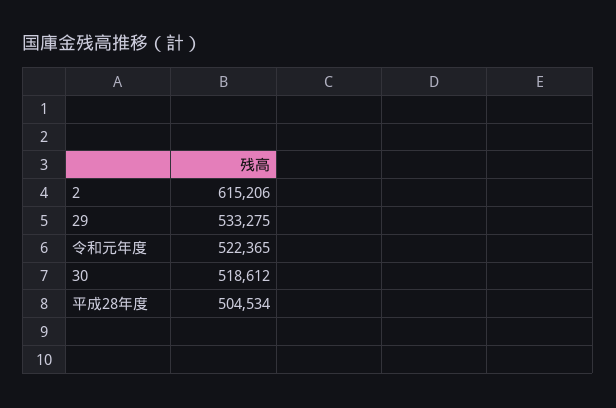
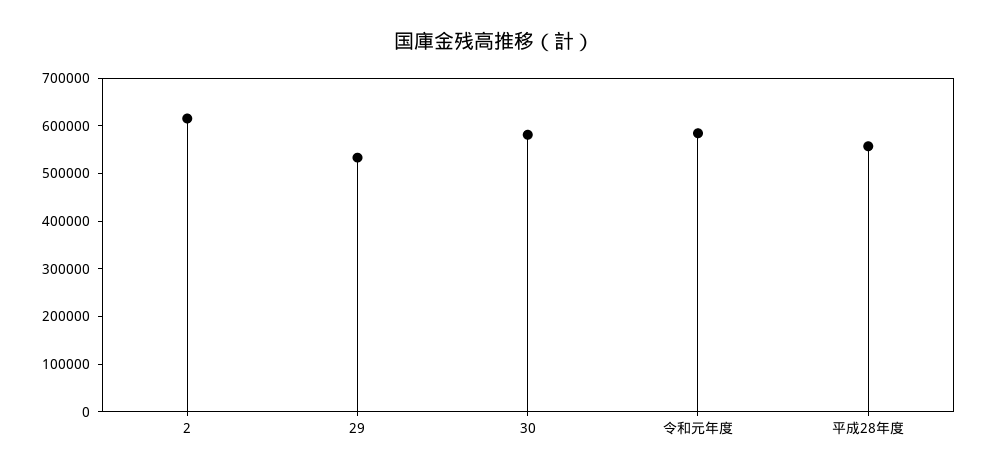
  {
    "2": 615206,
    "29": 533275,
-   "令和元年度": 522365,
+   "令和元年度": 580000,
-   "30": 518612,
+   "30": 580000,
-   "平成28年度": 504534
+   "平成28年度": 560000
  }

